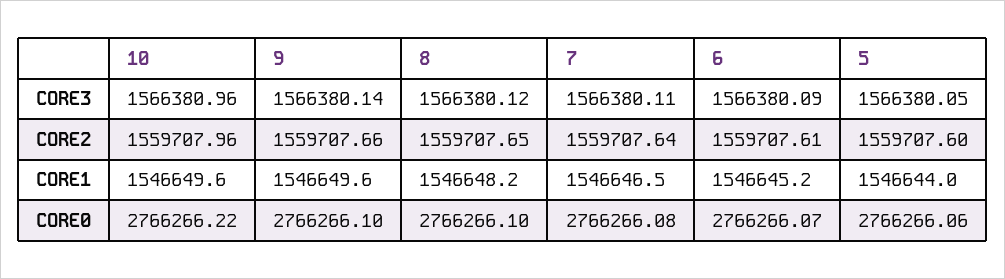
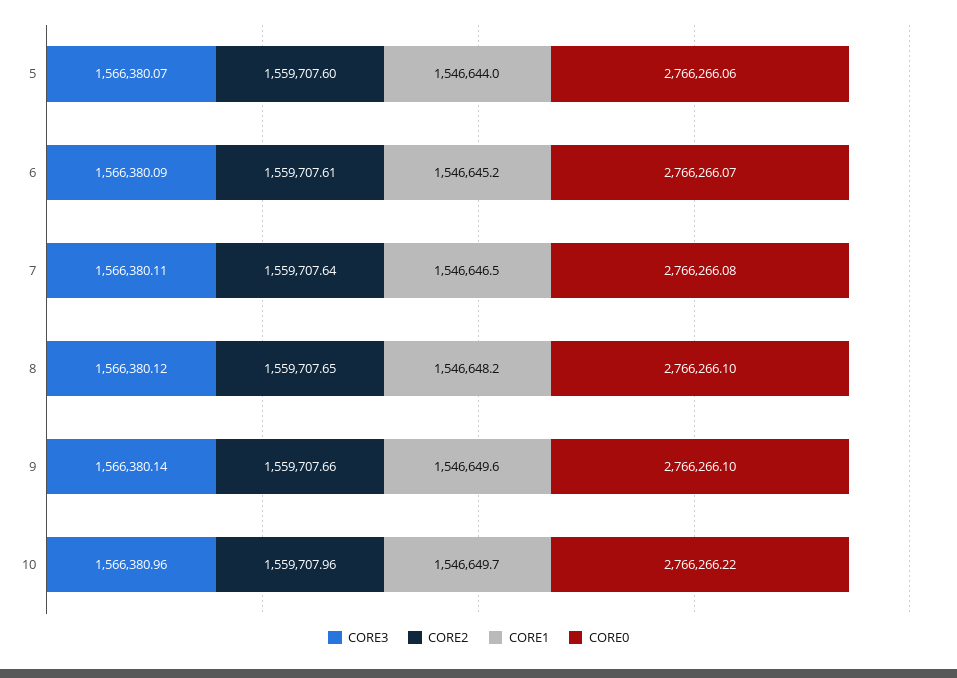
  {
    "CORE3": {
      "10": 1566380.96,
      "9": 1566380.14,
      "8": 1566380.12,
      "7": 1566380.11,
      "6": 1566380.09,
-     "5": 1566380.05
+     "5": 1566380.07
    },
    "CORE2": {
      "10": 1559707.96,
      "9": 1559707.66,
      "8": 1559707.65,
      "7": 1559707.64,
      "6": 1559707.61,
      "5": 1559707.6
    },
    "CORE1": {
-     "10": 1546649.6,
+     "10": 1546649.7,
      "9": 1546649.6,
      "8": 1546648.2,
      "7": 1546646.5,
      "6": 1546645.2,
      "5": 1546644
    },
    "CORE0": {
      "10": 2766266.22,
      "9": 2766266.1,
      "8": 2766266.1,
      "7": 2766266.08,
      "6": 2766266.07,
      "5": 2766266.06
    }
  }

